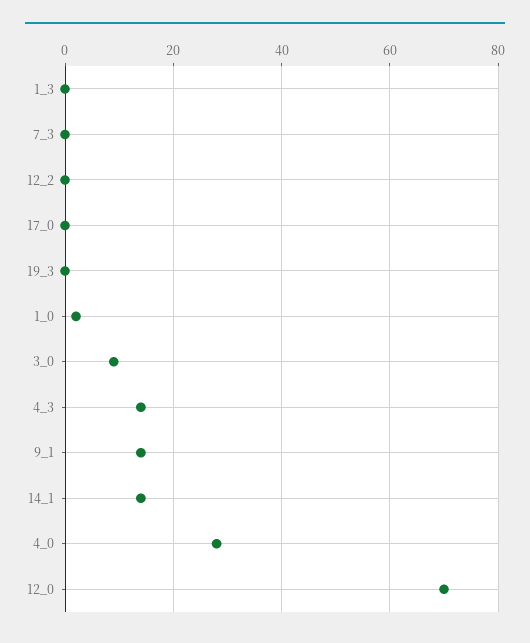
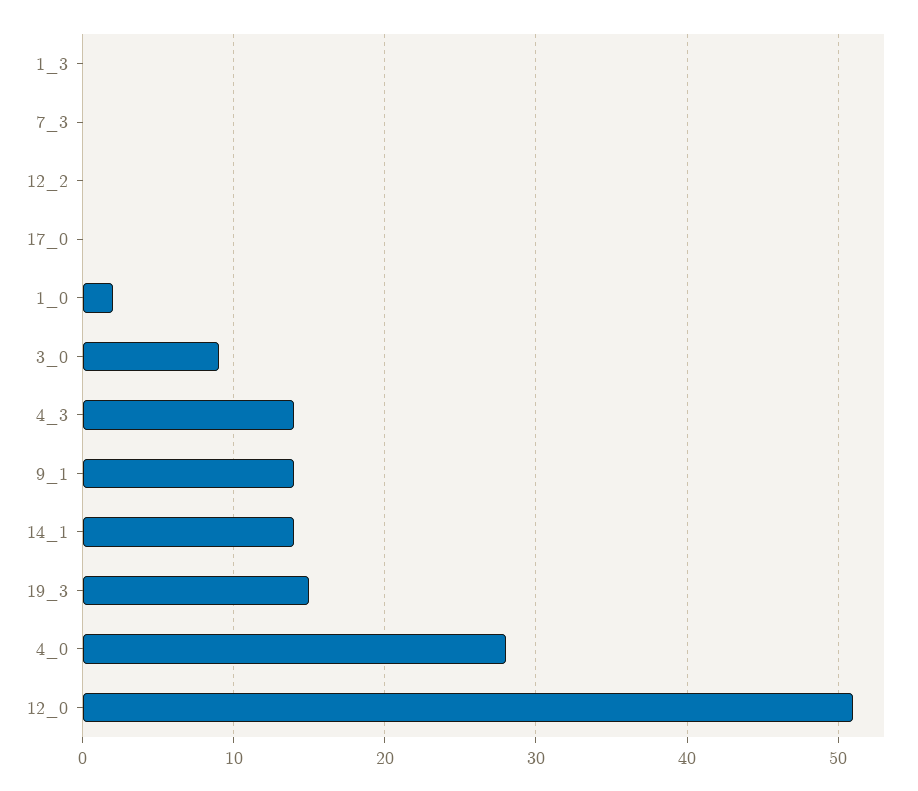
  {
    "1_3": 0,
    "7_3": 0,
    "12_2": 0,
    "17_0": 0,
-   "19_3": 0,
+   "19_3": 15,
    "1_0": 2,
    "3_0": 9,
    "4_3": 14,
    "9_1": 14,
    "14_1": 14,
    "4_0": 28,
-   "12_0": 70
+   "12_0": 51
  }

